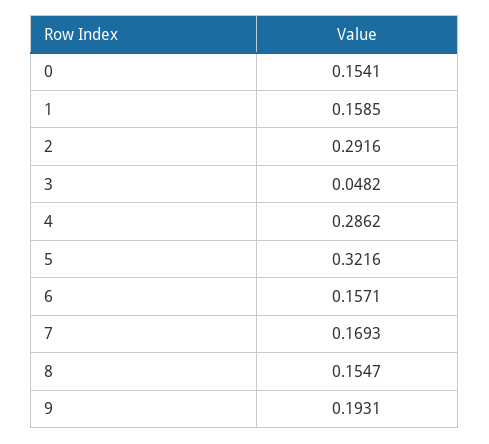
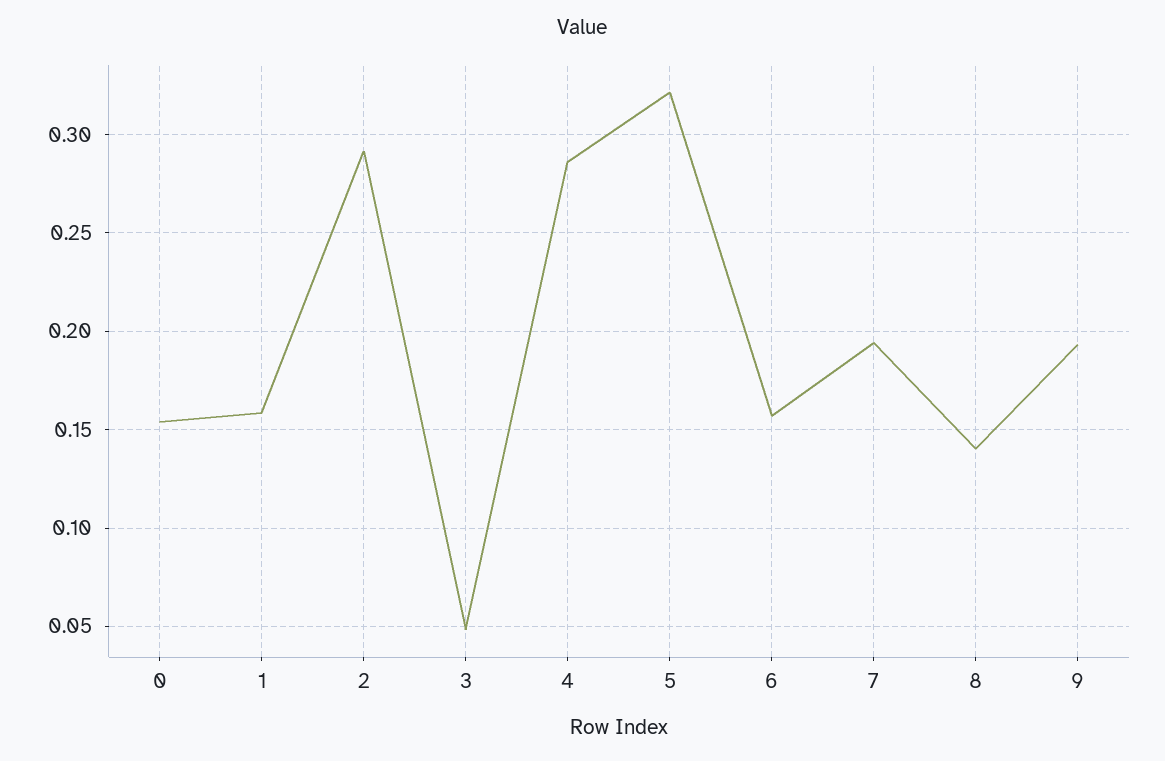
  {
    "0": 0.1541,
    "1": 0.1585,
    "2": 0.2916,
    "3": 0.0482,
    "4": 0.2862,
    "5": 0.3216,
    "6": 0.1571,
-   "7": 0.1693,
+   "7": 0.195,
-   "8": 0.1547,
+   "8": 0.14,
    "9": 0.1931
  }

